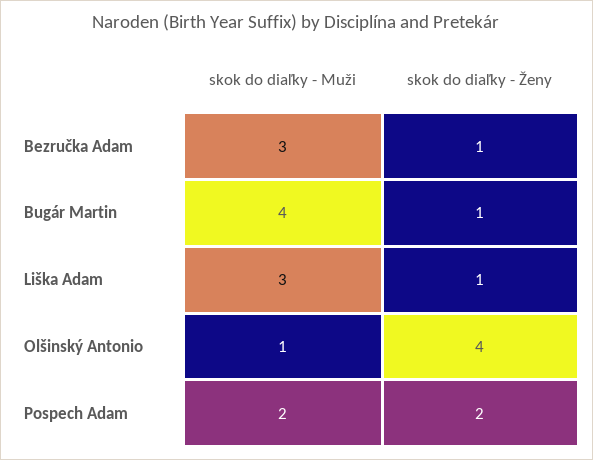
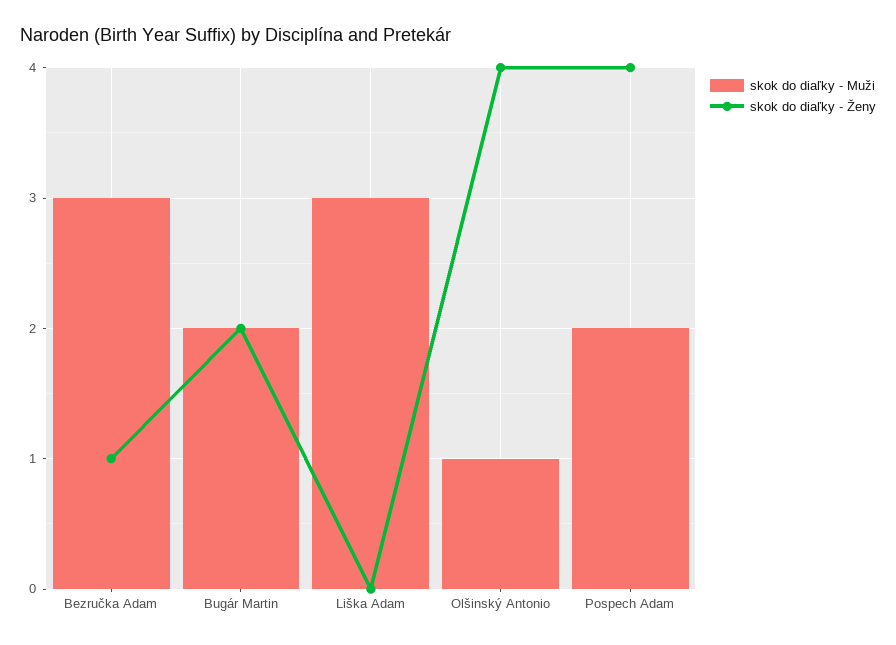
  {
    "skok do diaľky - Muži": {
      "Bezručka Adam": 3,
-     "Bugár Martin": 4,
+     "Bugár Martin": 2,
      "Liška Adam": 3,
      "Olšinský Antonio": 1,
      "Pospech Adam": 2
    },
    "skok do diaľky - Ženy": {
      "Bezručka Adam": 1,
-     "Bugár Martin": 1,
+     "Bugár Martin": 2,
-     "Liška Adam": 1,
+     "Liška Adam": 0,
      "Olšinský Antonio": 4,
-     "Pospech Adam": 2
+     "Pospech Adam": 4
    }
  }

